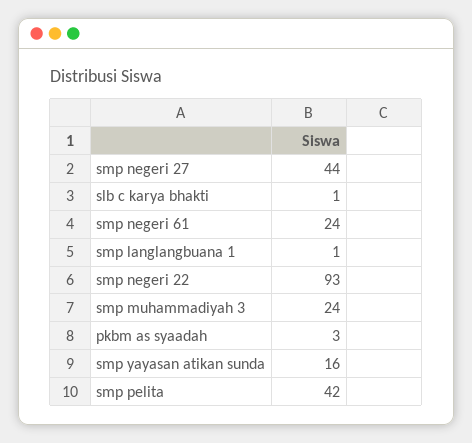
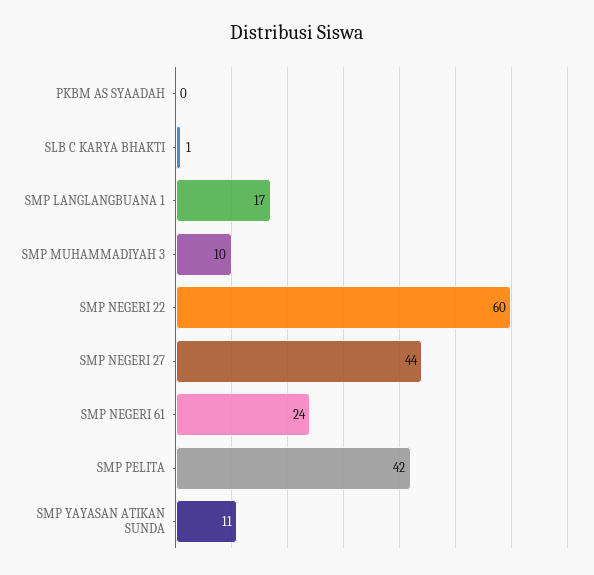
  {
    "smp negeri 27": 44,
    "slb c karya bhakti": 1,
    "smp negeri 61": 24,
-   "smp langlangbuana 1": 1,
+   "smp langlangbuana 1": 17,
-   "smp negeri 22": 93,
+   "smp negeri 22": 60,
-   "smp muhammadiyah 3": 24,
+   "smp muhammadiyah 3": 10,
-   "pkbm as syaadah": 3,
+   "pkbm as syaadah": 0,
-   "smp yayasan atikan sunda": 16,
+   "smp yayasan atikan sunda": 11,
    "smp pelita": 42
  }

